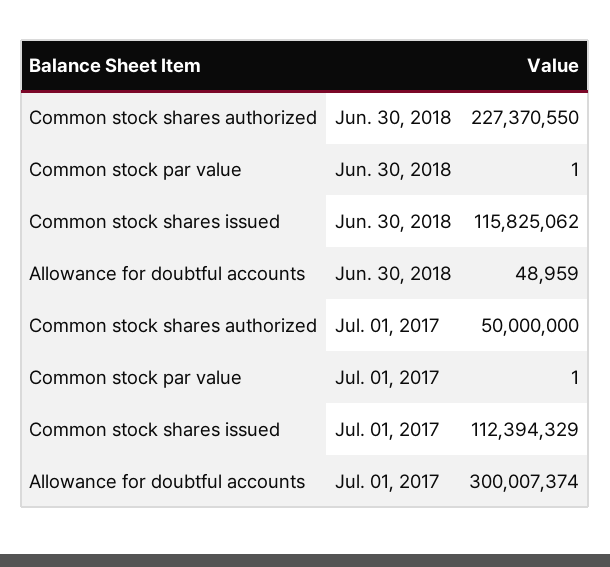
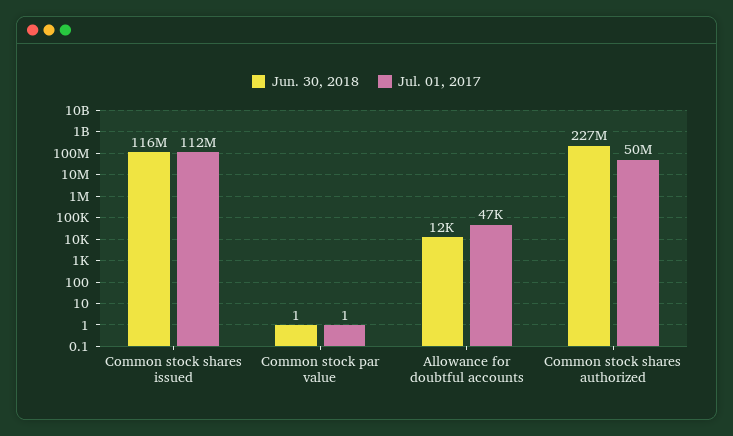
  {
    "Jun. 30, 2018": {
      "Common stock shares authorized": 227370550,
      "Common stock par value": 1,
      "Common stock shares issued": 115825062,
-     "Allowance for doubtful accounts": 48959
+     "Allowance for doubtful accounts": 12000
    },
    "Jul. 01, 2017": {
      "Common stock shares authorized": 50000000,
      "Common stock par value": 1,
      "Common stock shares issued": 112394329,
-     "Allowance for doubtful accounts": 300007374
+     "Allowance for doubtful accounts": 47000
    }
  }

